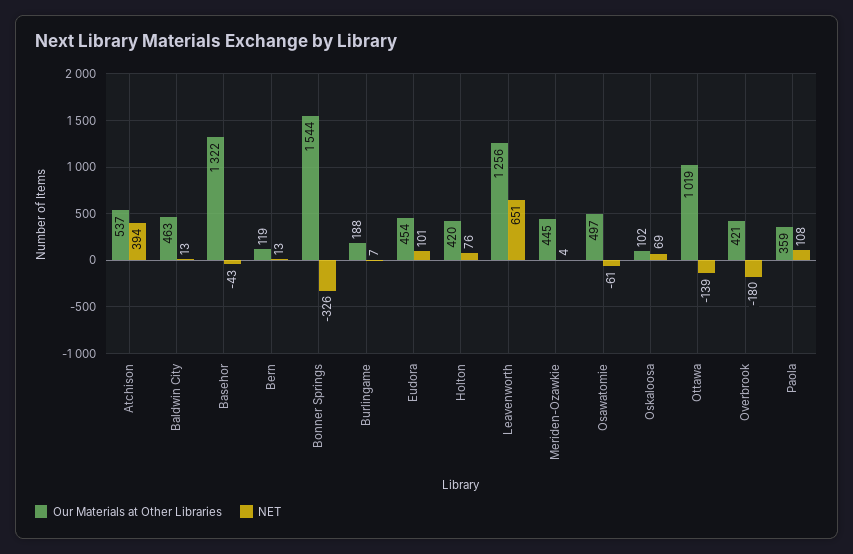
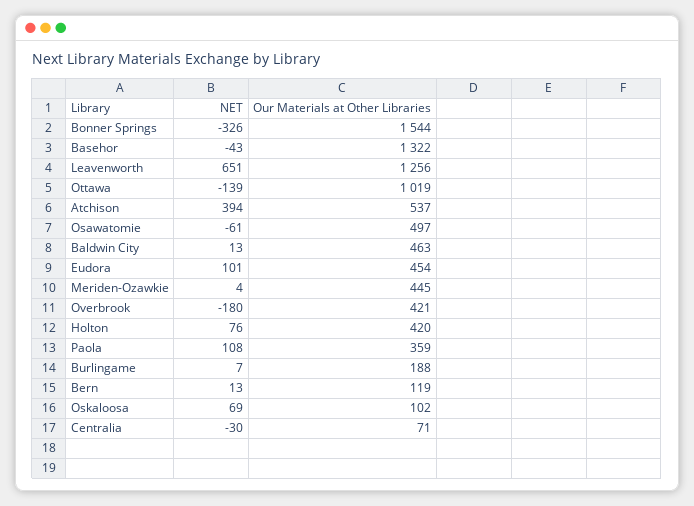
  {
    "Our Materials at Other Libraries": {
      "Atchison": 537,
      "Baldwin City": 463,
      "Basehor": 1322,
      "Bern": 119,
      "Bonner Springs": 1544,
      "Burlingame": 188,
      "Eudora": 454,
      "Holton": 420,
      "Leavenworth": 1256,
      "Meriden-Ozawkie": 445,
      "Osawatomie": 497,
      "Oskaloosa": 102,
      "Ottawa": 1019,
      "Overbrook": 421,
-     "Paola": 359
+     "Paola": 359,
+     "Centralia": 71
    },
    "NET": {
      "Atchison": 394,
      "Baldwin City": 13,
      "Basehor": -43,
      "Bern": 13,
      "Bonner Springs": -326,
      "Burlingame": 7,
      "Eudora": 101,
      "Holton": 76,
      "Leavenworth": 651,
      "Meriden-Ozawkie": 4,
      "Osawatomie": -61,
      "Oskaloosa": 69,
      "Ottawa": -139,
      "Overbrook": -180,
-     "Paola": 108
+     "Paola": 108,
+     "Centralia": -30
    }
  }

